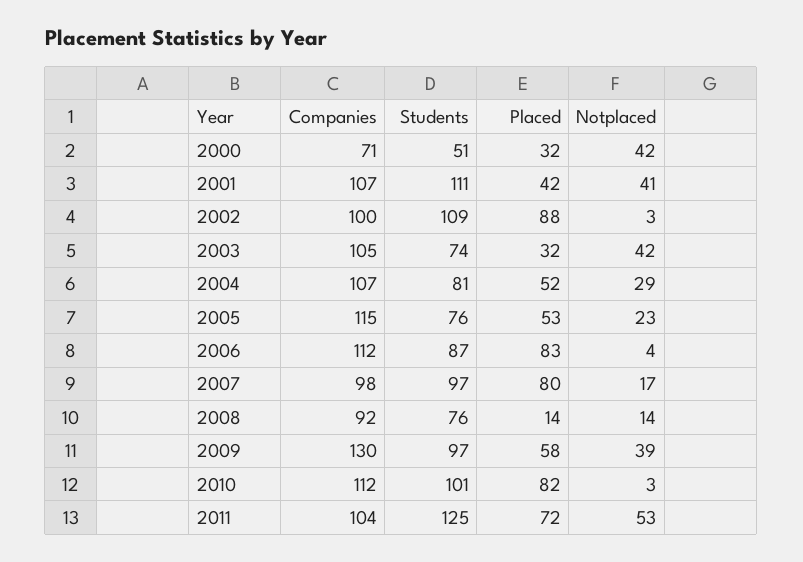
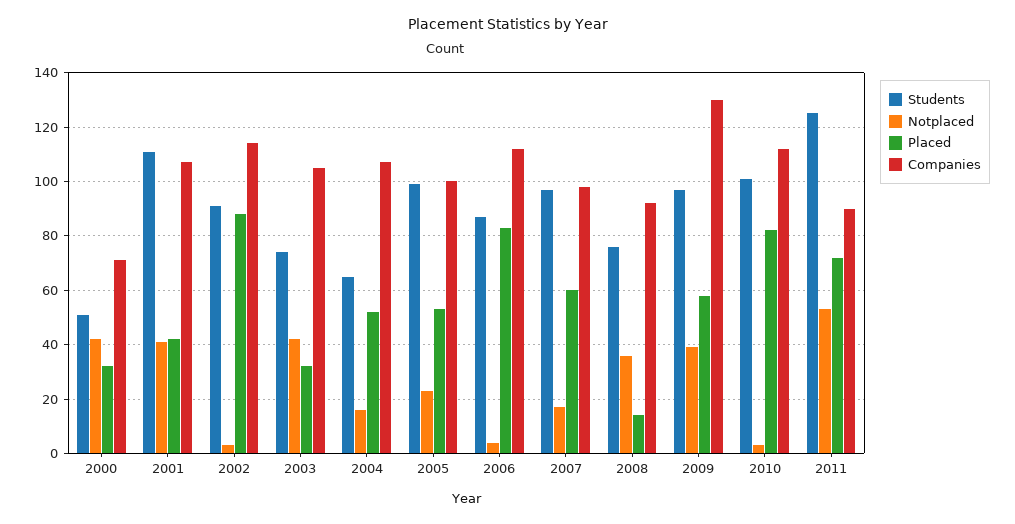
  {
    "Companies": {
      "2000": 71,
      "2001": 107,
-     "2002": 100,
+     "2002": 115,
      "2003": 105,
      "2004": 107,
-     "2005": 115,
+     "2005": 100,
      "2006": 112,
      "2007": 98,
      "2008": 92,
      "2009": 130,
      "2010": 112,
-     "2011": 104
+     "2011": 90
    },
    "Students": {
      "2000": 51,
      "2001": 111,
-     "2002": 109,
+     "2002": 90,
      "2003": 74,
-     "2004": 81,
+     "2004": 65,
-     "2005": 76,
+     "2005": 100,
      "2006": 87,
      "2007": 97,
      "2008": 76,
      "2009": 97,
      "2010": 101,
      "2011": 125
    },
    "Placed": {
      "2000": 32,
      "2001": 42,
      "2002": 88,
      "2003": 32,
      "2004": 52,
      "2005": 53,
      "2006": 83,
-     "2007": 80,
+     "2007": 60,
      "2008": 14,
      "2009": 58,
      "2010": 82,
      "2011": 72
    },
    "Notplaced": {
      "2000": 42,
      "2001": 41,
      "2002": 3,
      "2003": 42,
-     "2004": 29,
+     "2004": 15,
      "2005": 23,
      "2006": 4,
      "2007": 17,
-     "2008": 14,
+     "2008": 35,
      "2009": 39,
      "2010": 3,
      "2011": 53
    }
  }

